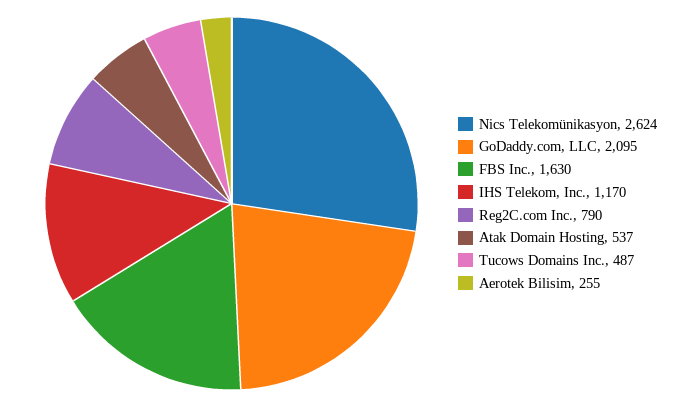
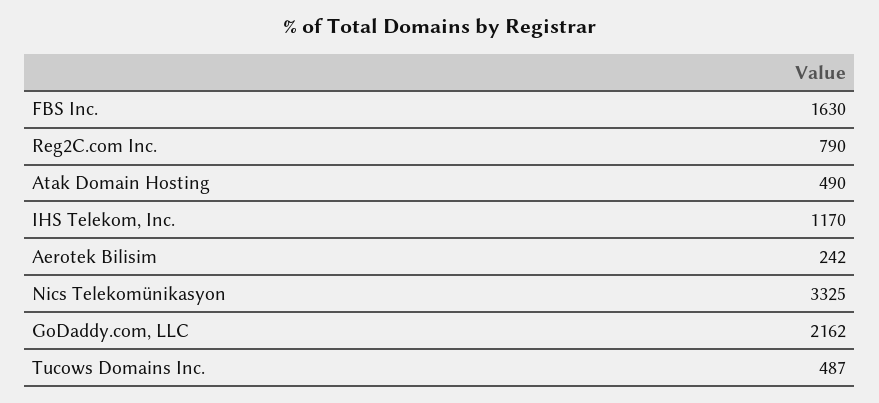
  {
-   "Nics Telekomünikasyon": 2624,
+   "Nics Telekomünikasyon": 3325,
-   "GoDaddy.com, LLC": 2095,
+   "GoDaddy.com, LLC": 2162,
    "FBS Inc.": 1630,
    "IHS Telekom, Inc.": 1170,
    "Reg2C.com Inc.": 790,
-   "Atak Domain Hosting": 537,
+   "Atak Domain Hosting": 490,
    "Tucows Domains Inc.": 487,
-   "Aerotek Bilisim": 255
+   "Aerotek Bilisim": 242
  }

